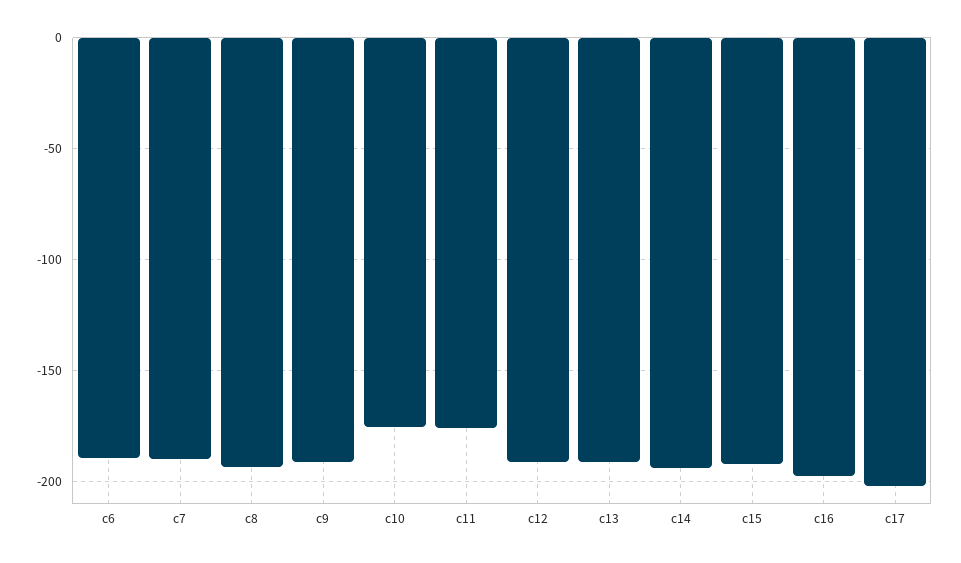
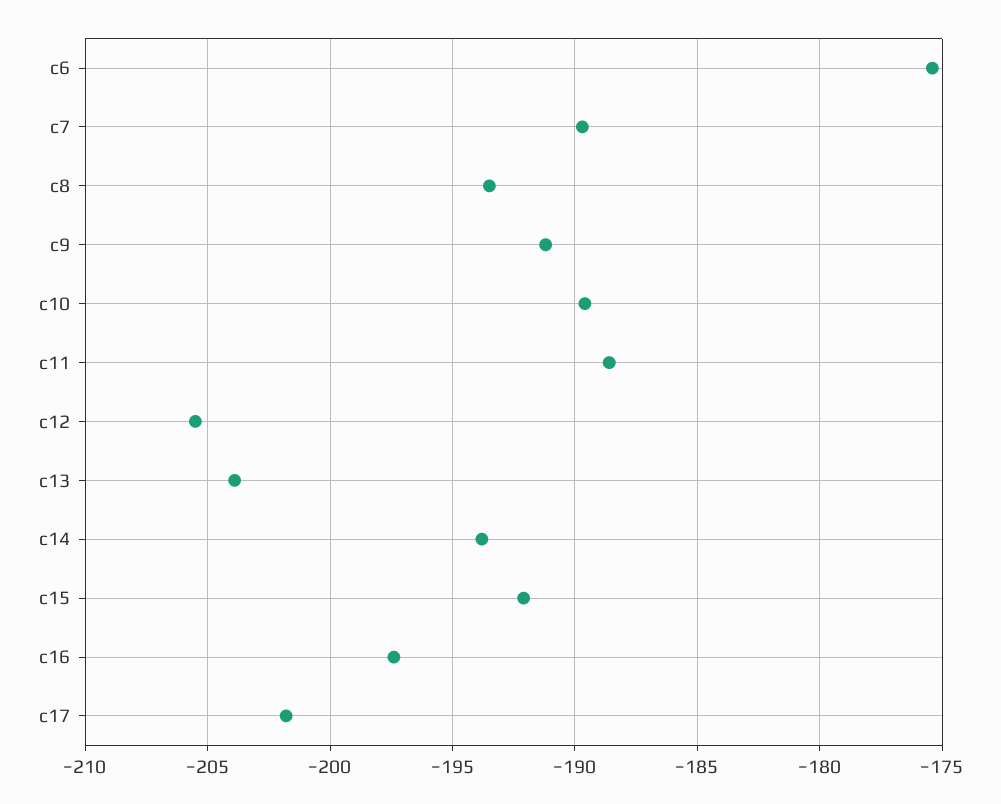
  {
-   "c6": -190,
+   "c6": -175.5,
    "c7": -189.5,
    "c8": -193.5,
    "c9": -191,
-   "c10": -175,
+   "c10": -189.5,
-   "c11": -175,
+   "c11": -188.5,
-   "c12": -190,
+   "c12": -205.5,
-   "c13": -190,
+   "c13": -204,
    "c14": -194,
    "c15": -192,
    "c16": -197.5,
    "c17": -202
  }

